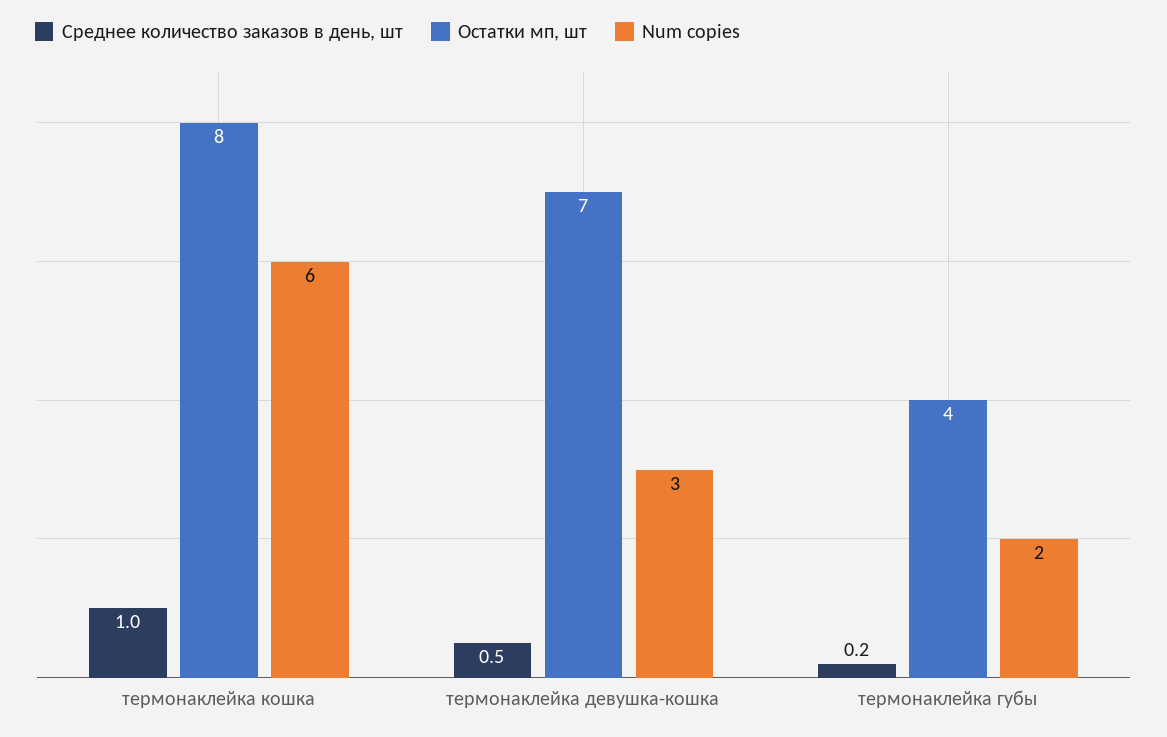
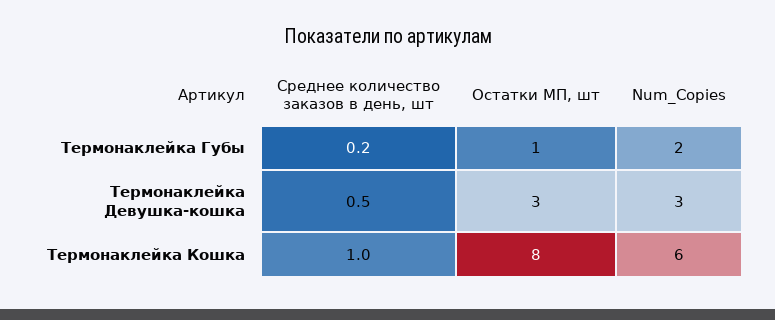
  {
    "Среднее количество заказов в день, шт": {
      "термонаклейка кошка": 1,
      "термонаклейка девушка-кошка": 0.5,
      "термонаклейка губы": 0.2
    },
    "Остатки мп, шт": {
      "термонаклейка кошка": 8,
-     "термонаклейка девушка-кошка": 7,
+     "термонаклейка девушка-кошка": 3,
-     "термонаклейка губы": 4
+     "термонаклейка губы": 1
    },
    "Num copies": {
      "термонаклейка кошка": 6,
      "термонаклейка девушка-кошка": 3,
      "термонаклейка губы": 2
    }
  }

